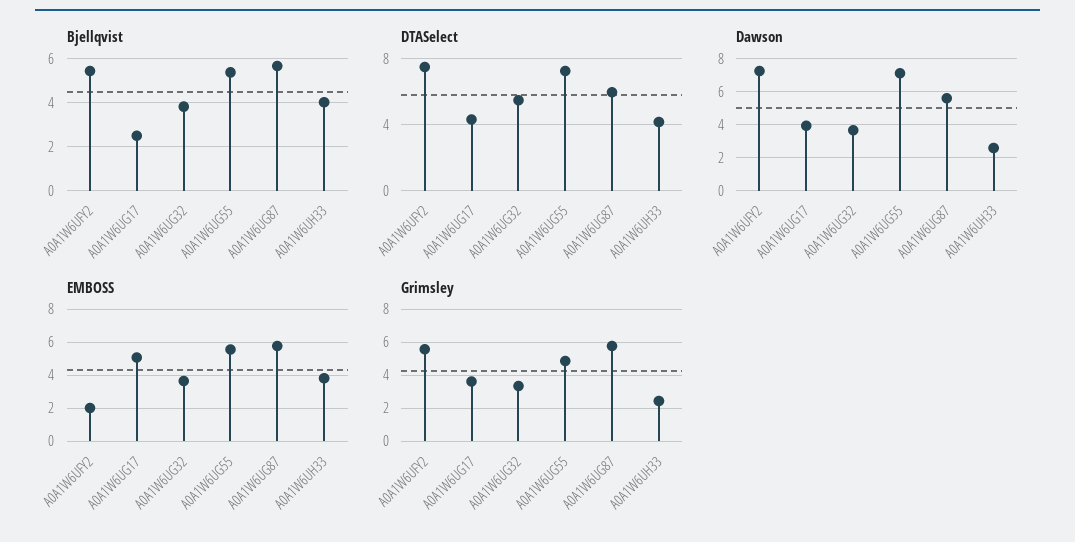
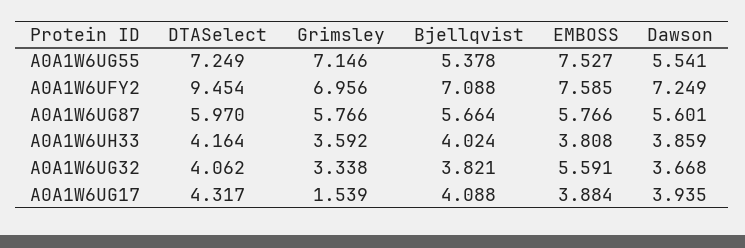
  {
    "Bjellqvist": {
-     "A0A1W6UFY2": 5.5,
+     "A0A1W6UFY2": 7.088,
-     "A0A1W6UG17": 2.5,
+     "A0A1W6UG17": 4.088,
      "A0A1W6UG32": 3.821,
      "A0A1W6UG55": 5.378,
      "A0A1W6UG87": 5.664,
      "A0A1W6UH33": 4.024
    },
    "DTASelect": {
-     "A0A1W6UFY2": 7.5,
+     "A0A1W6UFY2": 9.454,
      "A0A1W6UG17": 4.317,
-     "A0A1W6UG32": 5.5,
+     "A0A1W6UG32": 4.062,
      "A0A1W6UG55": 7.249,
      "A0A1W6UG87": 5.97,
      "A0A1W6UH33": 4.164
    },
    "Dawson": {
      "A0A1W6UFY2": 7.249,
      "A0A1W6UG17": 3.935,
      "A0A1W6UG32": 3.668,
-     "A0A1W6UG55": 7,
+     "A0A1W6UG55": 5.541,
      "A0A1W6UG87": 5.601,
-     "A0A1W6UH33": 2.5
+     "A0A1W6UH33": 3.859
    },
    "EMBOSS": {
-     "A0A1W6UFY2": 2,
+     "A0A1W6UFY2": 7.585,
-     "A0A1W6UG17": 5,
+     "A0A1W6UG17": 3.884,
-     "A0A1W6UG32": 3.5,
+     "A0A1W6UG32": 5.591,
-     "A0A1W6UG55": 5.5,
+     "A0A1W6UG55": 7.527,
      "A0A1W6UG87": 5.766,
      "A0A1W6UH33": 3.808
    },
    "Grimsley": {
-     "A0A1W6UFY2": 5.5,
+     "A0A1W6UFY2": 6.956,
-     "A0A1W6UG17": 3.5,
+     "A0A1W6UG17": 1.539,
      "A0A1W6UG32": 3.338,
-     "A0A1W6UG55": 5,
+     "A0A1W6UG55": 7.146,
      "A0A1W6UG87": 5.766,
-     "A0A1W6UH33": 2.5
+     "A0A1W6UH33": 3.592
    }
  }

